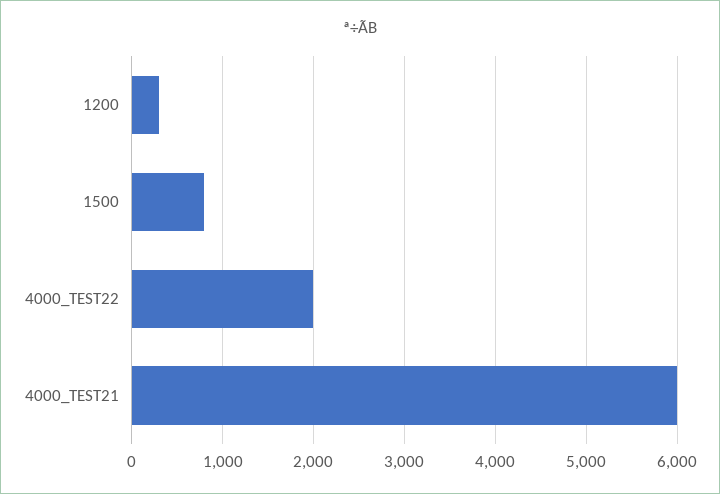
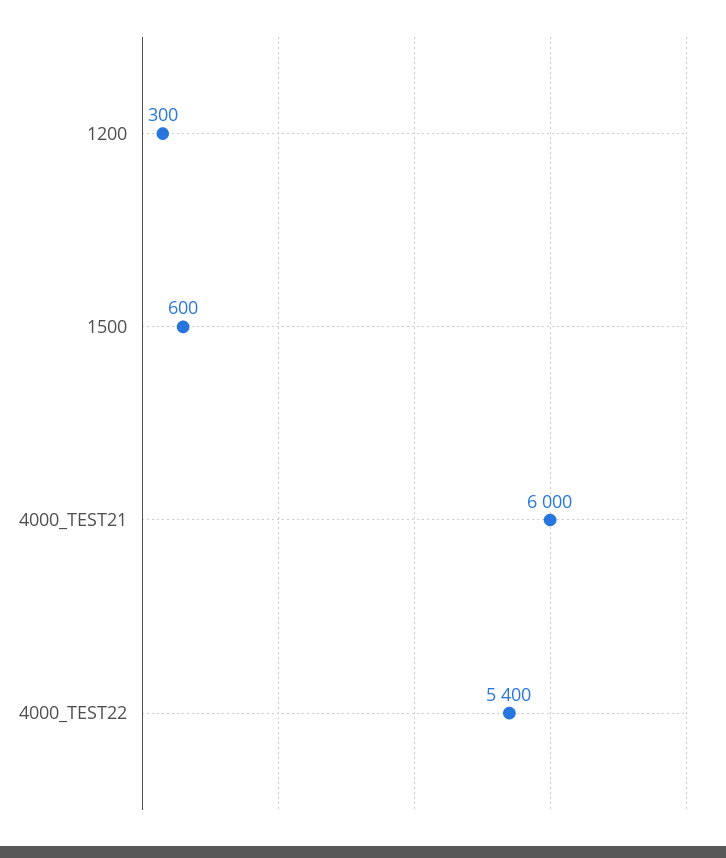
  {
    "1200": 300,
-   "1500": 800,
+   "1500": 600,
-   "4000_TEST22": 2000,
+   "4000_TEST22": 5400,
    "4000_TEST21": 6000
  }

